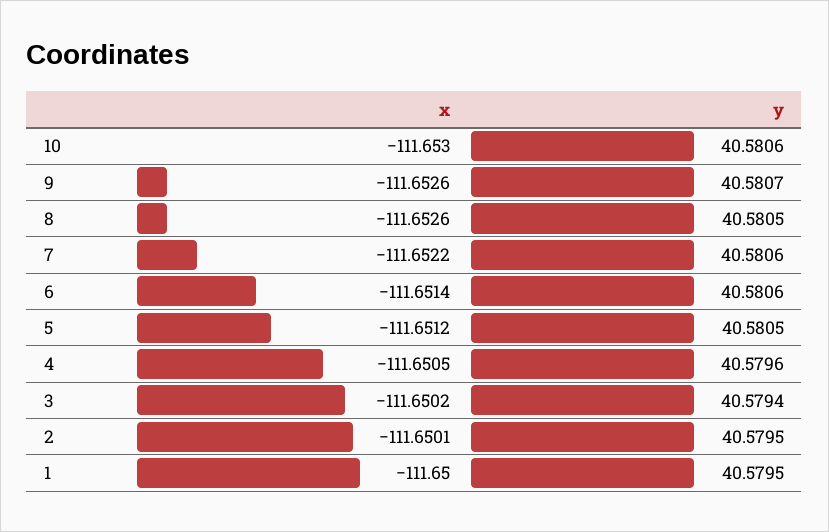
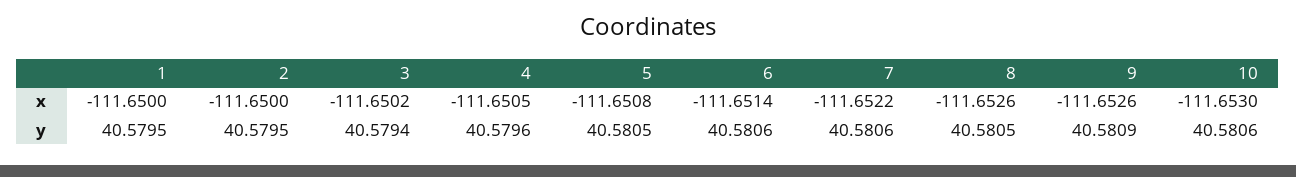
  {
    "x": {
      "10": -111.653,
      "9": -111.6526,
      "8": -111.6526,
      "7": -111.6522,
      "6": -111.6514,
-     "5": -111.6512,
+     "5": -111.6508,
      "4": -111.6505,
      "3": -111.6502,
-     "2": -111.6501,
+     "2": -111.65,
      "1": -111.65
    },
    "y": {
      "10": 40.5806,
-     "9": 40.5807,
+     "9": 40.5809,
      "8": 40.5805,
      "7": 40.5806,
      "6": 40.5806,
      "5": 40.5805,
      "4": 40.5796,
      "3": 40.5794,
      "2": 40.5795,
      "1": 40.5795
    }
  }

